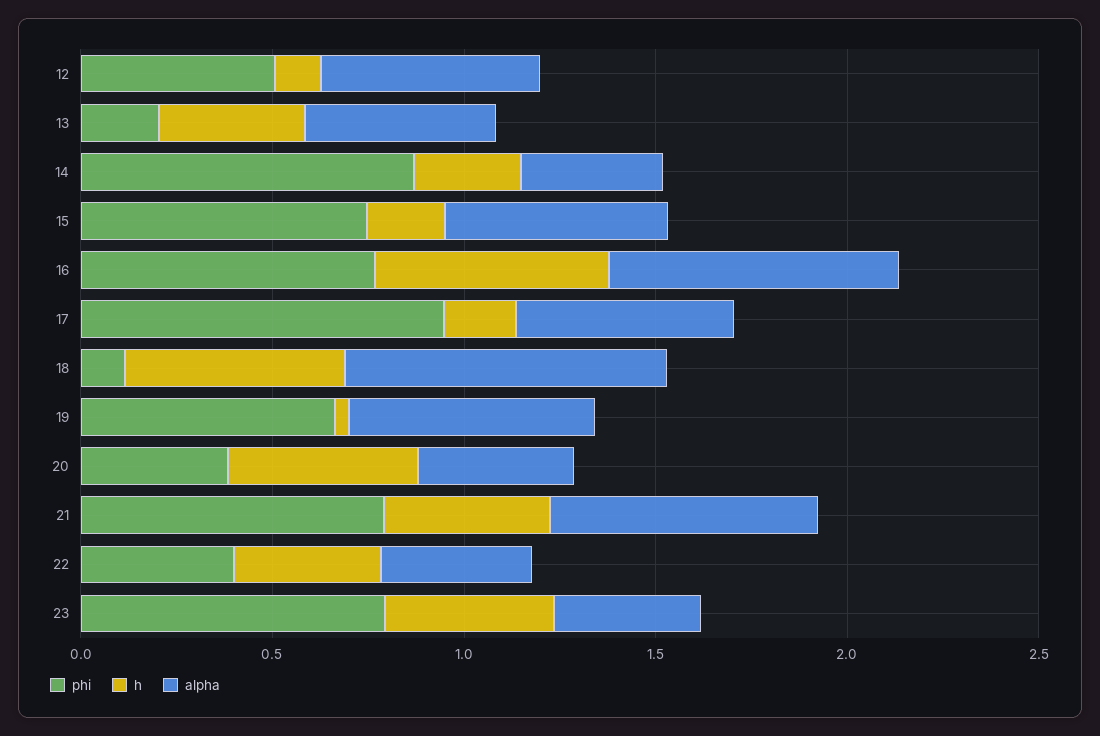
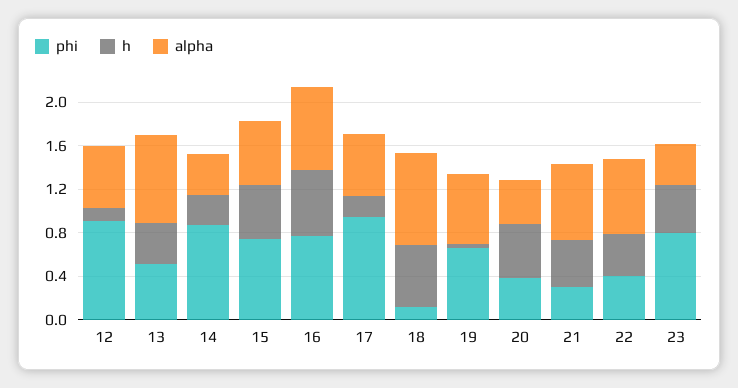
  {
    "phi": {
-     "12": 0.5,
+     "12": 0.9,
-     "13": 0.2,
+     "13": 0.5,
      "14": 0.9,
      "15": 0.7,
      "16": 0.8,
      "17": 0.9,
      "18": 0.1,
      "19": 0.7,
      "20": 0.4,
-     "21": 0.8,
+     "21": 0.3,
      "22": 0.4,
      "23": 0.8
    },
    "h": {
      "12": 0.1,
      "13": 0.4,
      "14": 0.3,
-     "15": 0.2,
+     "15": 0.5,
      "16": 0.6,
      "17": 0.2,
      "18": 0.6,
      "19": 0,
      "20": 0.5,
      "21": 0.4,
      "22": 0.4,
      "23": 0.4
    },
    "alpha": {
      "12": 0.6,
-     "13": 0.5,
+     "13": 0.8,
      "14": 0.4,
      "15": 0.6,
      "16": 0.8,
      "17": 0.6,
      "18": 0.8,
      "19": 0.6,
      "20": 0.4,
      "21": 0.7,
-     "22": 0.4,
+     "22": 0.7,
      "23": 0.4
    }
  }

